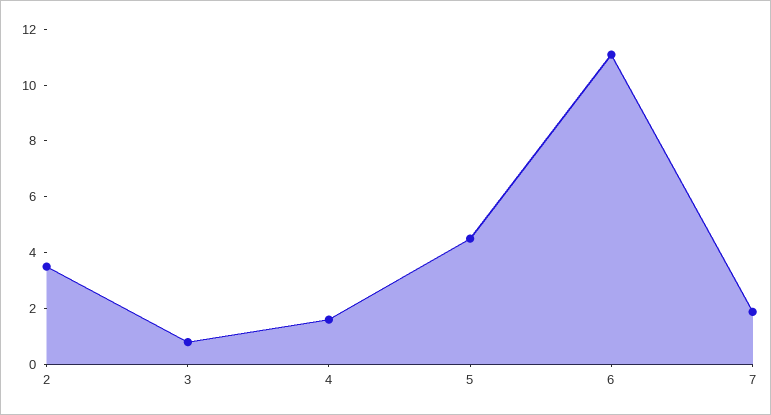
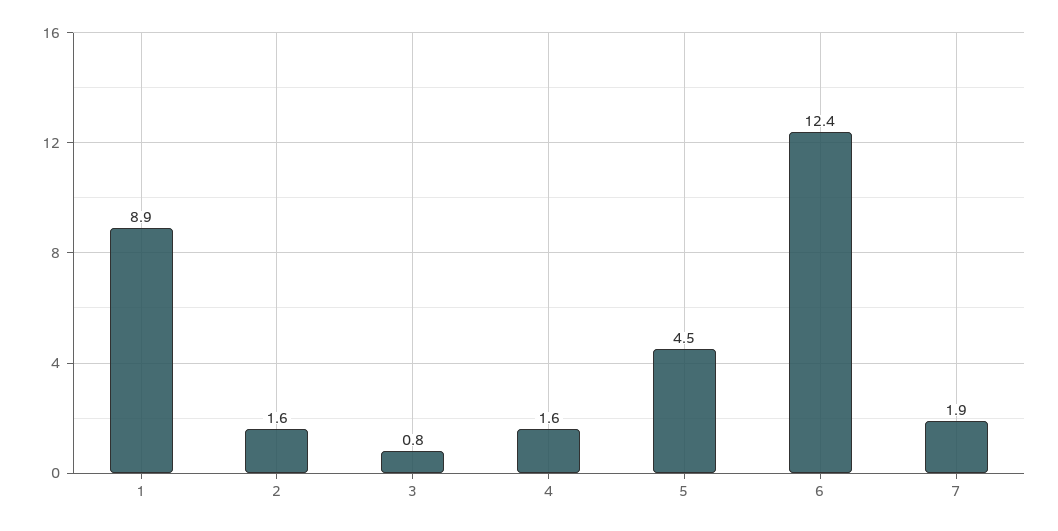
  {
-   "2": 3.5,
+   "2": 1.6,
    "3": 0.8,
    "4": 1.6,
    "5": 4.5,
-   "6": 11,
+   "6": 12.4,
-   "7": 1.9
+   "7": 1.9,
+   "1": 8.9
  }

